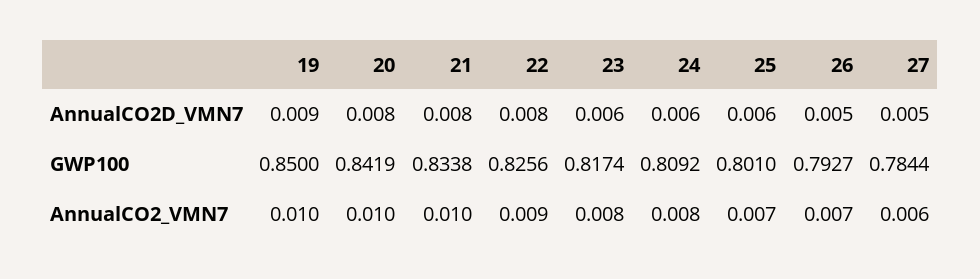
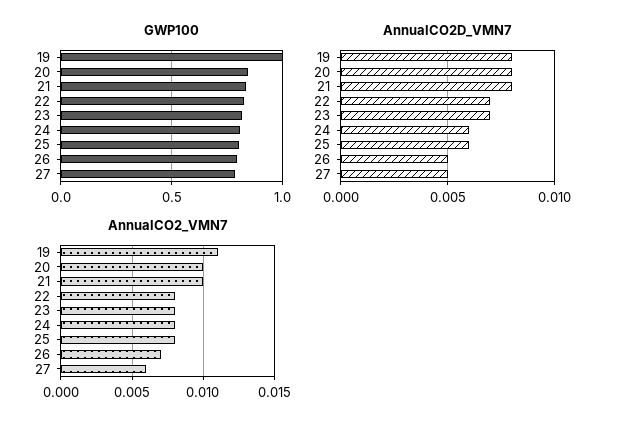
  {
    "AnnualCO2D_VMN7": {
-     "19": 0.009,
+     "19": 0.008,
      "20": 0.008,
      "21": 0.008,
-     "22": 0.008,
+     "22": 0.007,
-     "23": 0.006,
+     "23": 0.007,
      "24": 0.006,
      "25": 0.006,
      "26": 0.005,
      "27": 0.005
    },
    "GWP100": {
-     "19": 0.85,
+     "19": 1,
      "20": 0.8419,
      "21": 0.8338,
      "22": 0.8256,
      "23": 0.8174,
      "24": 0.8092,
      "25": 0.801,
      "26": 0.7927,
      "27": 0.7844
    },
    "AnnualCO2_VMN7": {
-     "19": 0.01,
+     "19": 0.011,
      "20": 0.01,
      "21": 0.01,
-     "22": 0.009,
+     "22": 0.008,
      "23": 0.008,
      "24": 0.008,
-     "25": 0.007,
+     "25": 0.008,
      "26": 0.007,
      "27": 0.006
    }
  }

